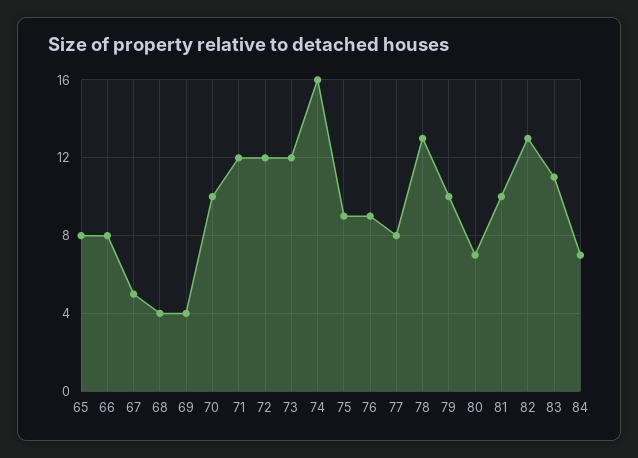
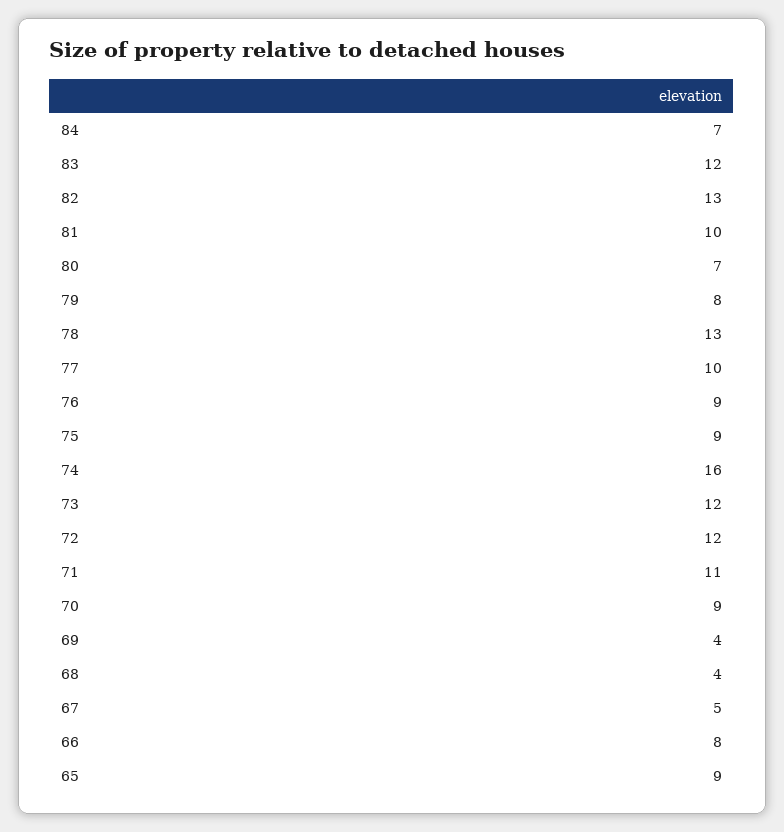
  {
-   "65": 8,
+   "65": 9,
    "66": 8,
    "67": 5,
    "68": 4,
    "69": 4,
-   "70": 10,
+   "70": 9,
-   "71": 12,
+   "71": 11,
    "72": 12,
    "73": 12,
    "74": 16,
    "75": 9,
    "76": 9,
-   "77": 8,
+   "77": 10,
    "78": 13,
-   "79": 10,
+   "79": 8,
    "80": 7,
    "81": 10,
    "82": 13,
-   "83": 11,
+   "83": 12,
    "84": 7
  }

